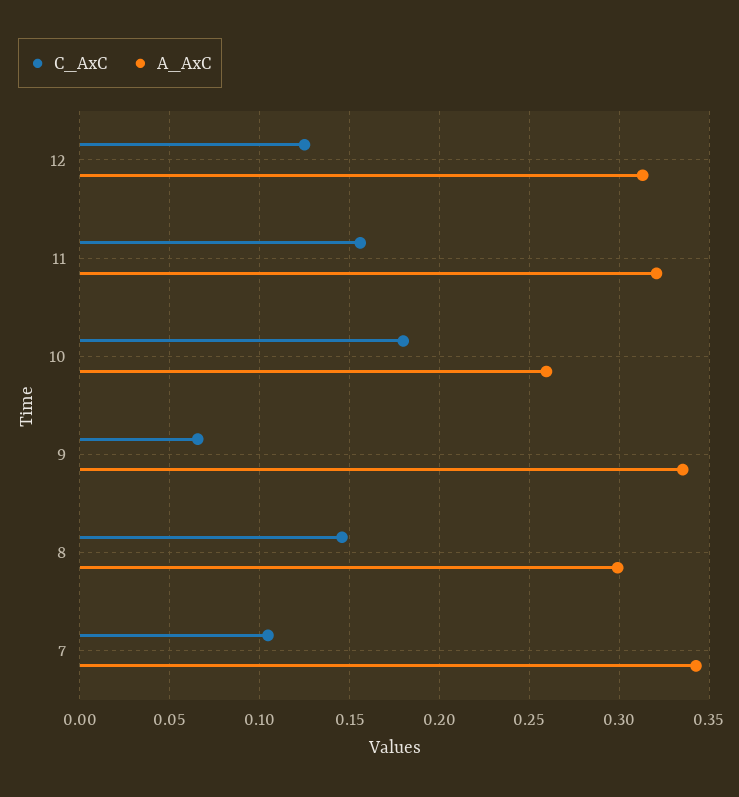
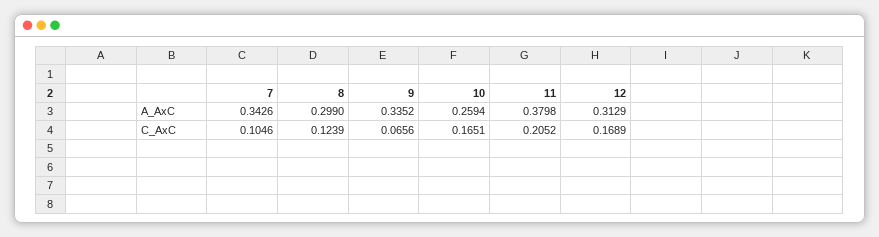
  {
    "C_AxC": {
-     "12": 0.125,
+     "12": 0.1689,
-     "11": 0.155,
+     "11": 0.2052,
-     "10": 0.18,
+     "10": 0.1651,
      "9": 0.0656,
-     "8": 0.145,
+     "8": 0.1239,
      "7": 0.1046
    },
    "A_AxC": {
      "12": 0.3129,
-     "11": 0.32,
+     "11": 0.3798,
      "10": 0.2594,
      "9": 0.3352,
      "8": 0.299,
      "7": 0.3426
    }
  }

